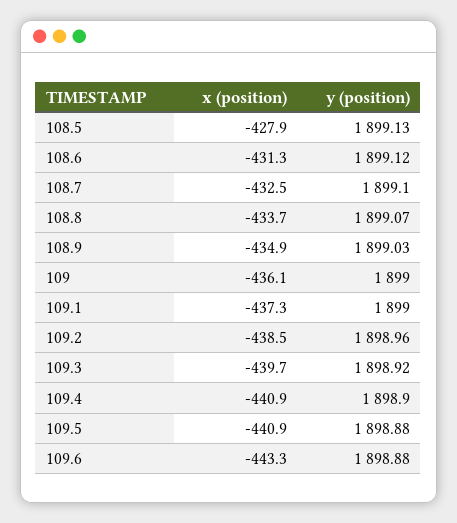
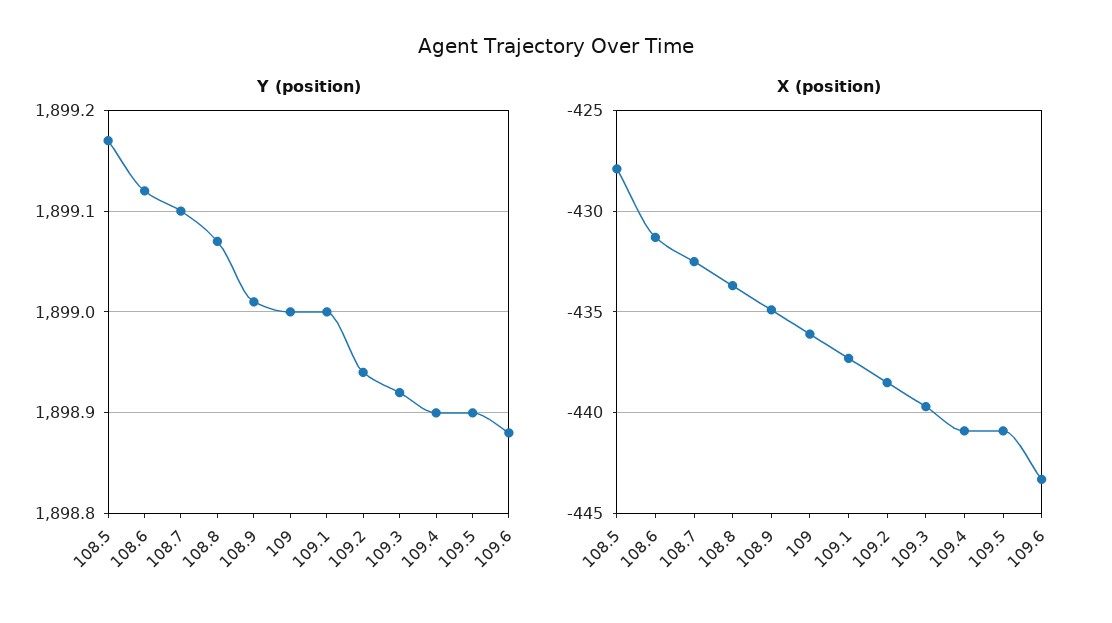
  {
    "x (position)": {
      "108.5": -427.9,
      "108.6": -431.3,
      "108.7": -432.5,
      "108.8": -433.7,
      "108.9": -434.9,
      "109": -436.1,
      "109.1": -437.3,
      "109.2": -438.5,
      "109.3": -439.7,
      "109.4": -440.9,
      "109.5": -440.9,
      "109.6": -443.3
    },
    "y (position)": {
-     "108.5": 1899.13,
+     "108.5": 1899.17,
      "108.6": 1899.12,
      "108.7": 1899.1,
      "108.8": 1899.07,
-     "108.9": 1899.03,
+     "108.9": 1899.01,
      "109": 1899,
      "109.1": 1899,
-     "109.2": 1898.96,
+     "109.2": 1898.94,
      "109.3": 1898.92,
      "109.4": 1898.9,
-     "109.5": 1898.88,
+     "109.5": 1898.9,
      "109.6": 1898.88
    }
  }

